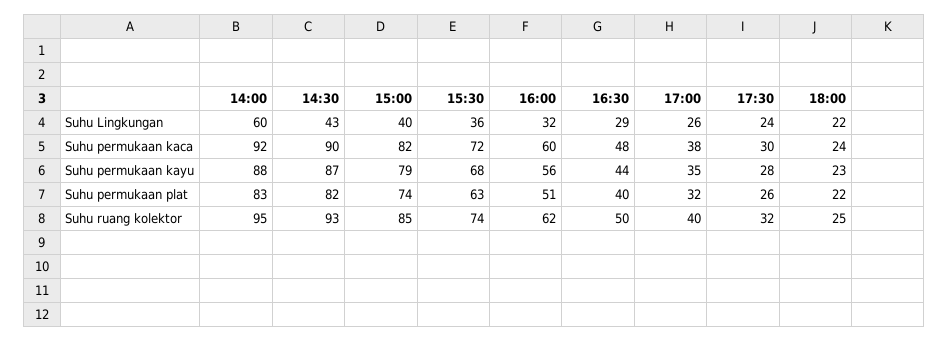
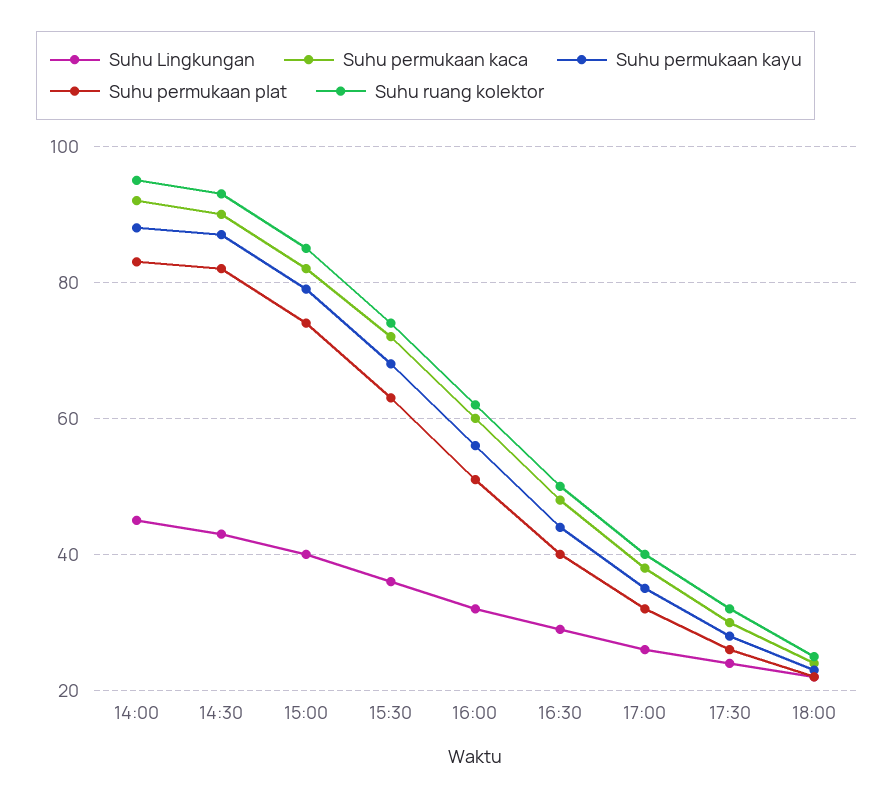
  {
    "Suhu Lingkungan": {
-     "14:00": 60,
+     "14:00": 45,
      "14:30": 43,
      "15:00": 40,
      "15:30": 36,
      "16:00": 32,
      "16:30": 29,
      "17:00": 26,
      "17:30": 24,
      "18:00": 22
    },
    "Suhu permukaan kaca": {
      "14:00": 92,
      "14:30": 90,
      "15:00": 82,
      "15:30": 72,
      "16:00": 60,
      "16:30": 48,
      "17:00": 38,
      "17:30": 30,
      "18:00": 24
    },
    "Suhu permukaan kayu": {
      "14:00": 88,
      "14:30": 87,
      "15:00": 79,
      "15:30": 68,
      "16:00": 56,
      "16:30": 44,
      "17:00": 35,
      "17:30": 28,
      "18:00": 23
    },
    "Suhu permukaan plat": {
      "14:00": 83,
      "14:30": 82,
      "15:00": 74,
      "15:30": 63,
      "16:00": 51,
      "16:30": 40,
      "17:00": 32,
      "17:30": 26,
      "18:00": 22
    },
    "Suhu ruang kolektor": {
      "14:00": 95,
      "14:30": 93,
      "15:00": 85,
      "15:30": 74,
      "16:00": 62,
      "16:30": 50,
      "17:00": 40,
      "17:30": 32,
      "18:00": 25
    }
  }

